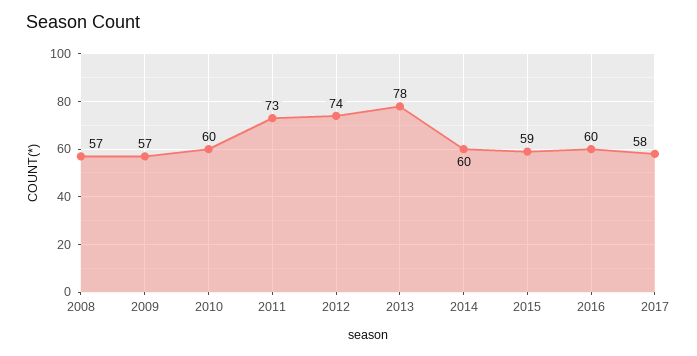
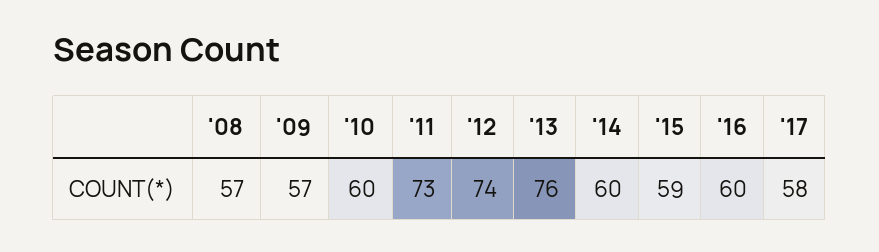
  {
    "2008": 57,
    "2009": 57,
    "2010": 60,
    "2011": 73,
    "2012": 74,
-   "2013": 78,
+   "2013": 76,
    "2014": 60,
    "2015": 59,
    "2016": 60,
    "2017": 58
  }

